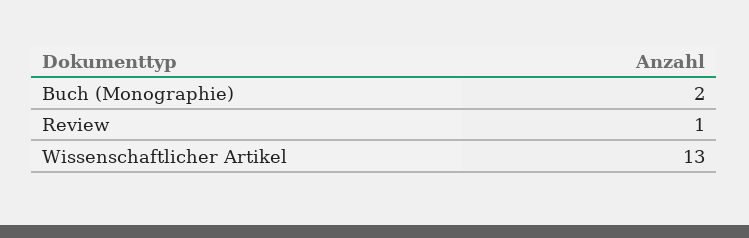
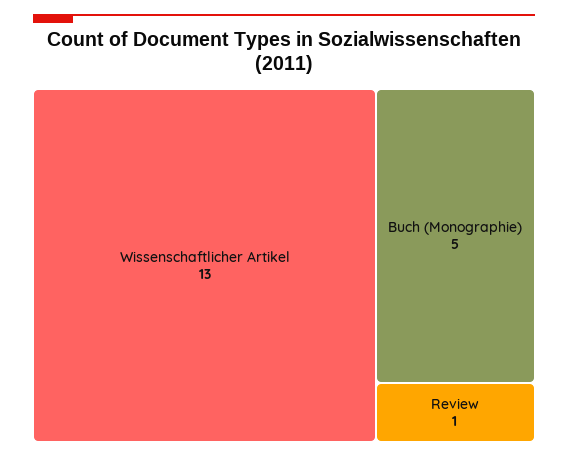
  {
-   "Buch (Monographie)": 2,
+   "Buch (Monographie)": 5,
    "Review": 1,
    "Wissenschaftlicher Artikel": 13
  }

